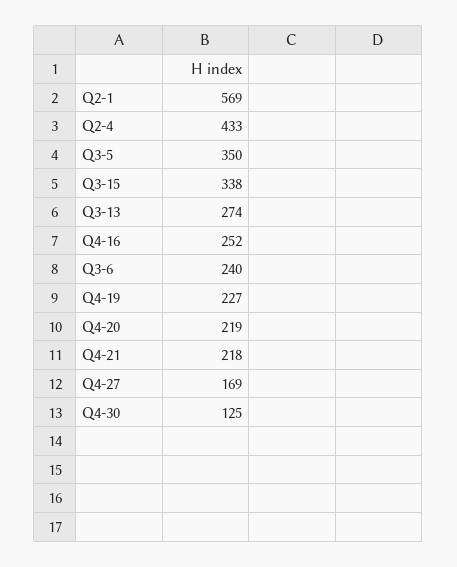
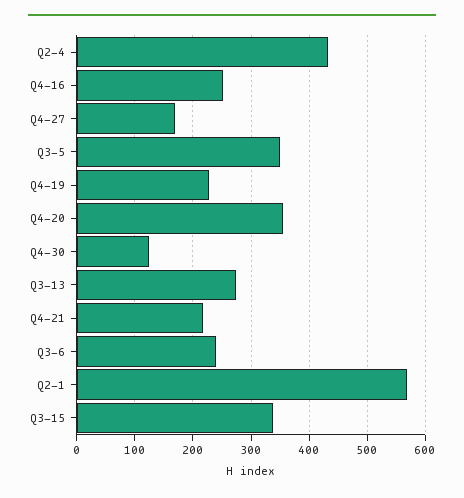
  {
    "Q2-1": 569,
    "Q2-4": 433,
    "Q3-5": 350,
    "Q3-15": 338,
    "Q3-13": 274,
    "Q4-16": 252,
    "Q3-6": 240,
    "Q4-19": 227,
-   "Q4-20": 219,
+   "Q4-20": 360,
    "Q4-21": 218,
    "Q4-27": 169,
    "Q4-30": 125
  }

